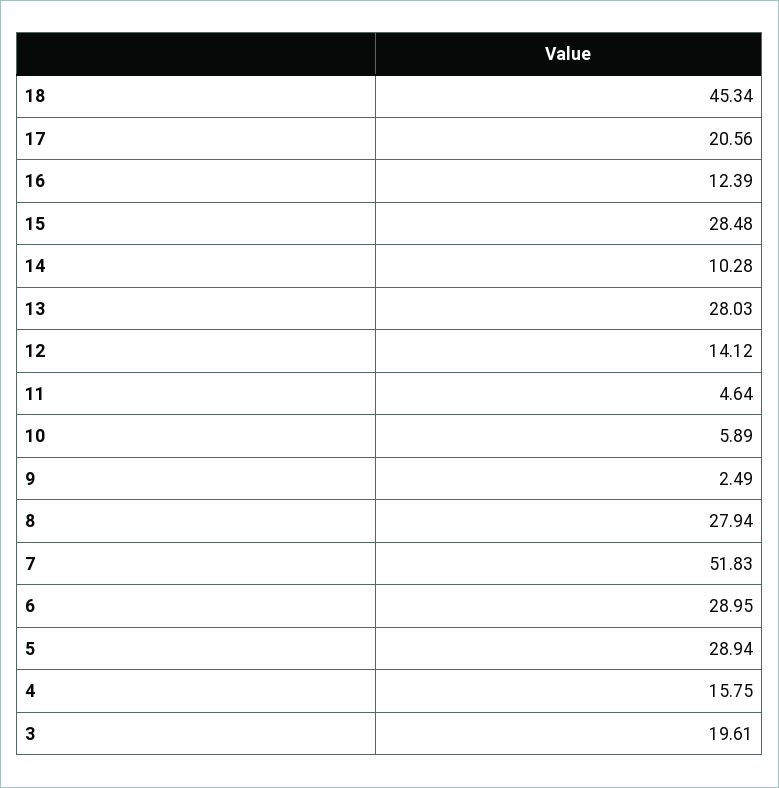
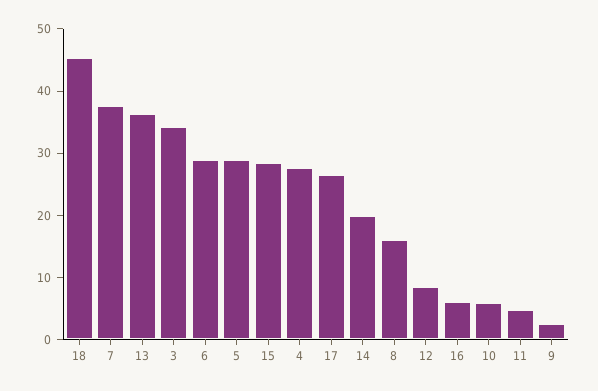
  {
    "18": 45.34,
-   "17": 20.56,
+   "17": 26,
-   "16": 12.39,
+   "16": 6,
    "15": 28.48,
-   "14": 10.28,
+   "14": 20,
-   "13": 28.03,
+   "13": 36,
-   "12": 14.12,
+   "12": 8,
    "11": 4.64,
    "10": 5.89,
    "9": 2.49,
-   "8": 27.94,
+   "8": 16,
-   "7": 51.83,
+   "7": 38,
    "6": 28.95,
    "5": 28.94,
-   "4": 15.75,
+   "4": 28,
-   "3": 19.61
+   "3": 34
  }

